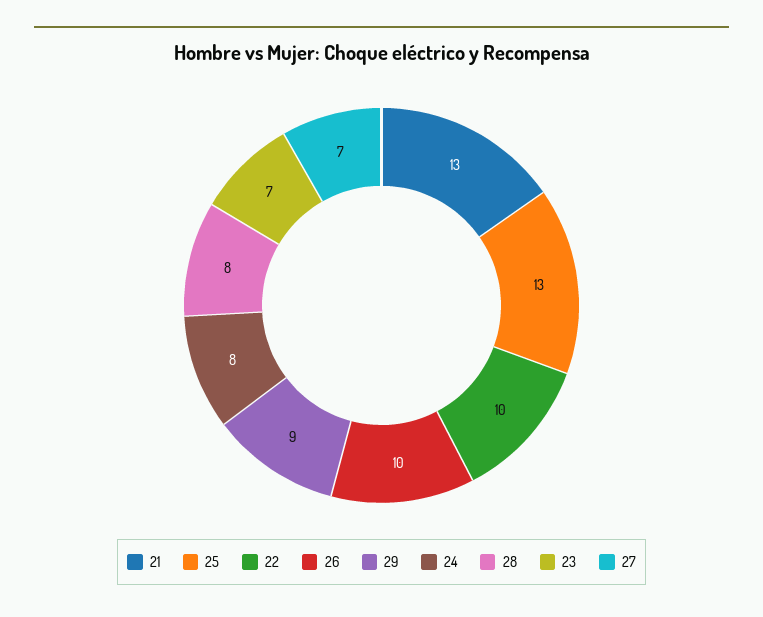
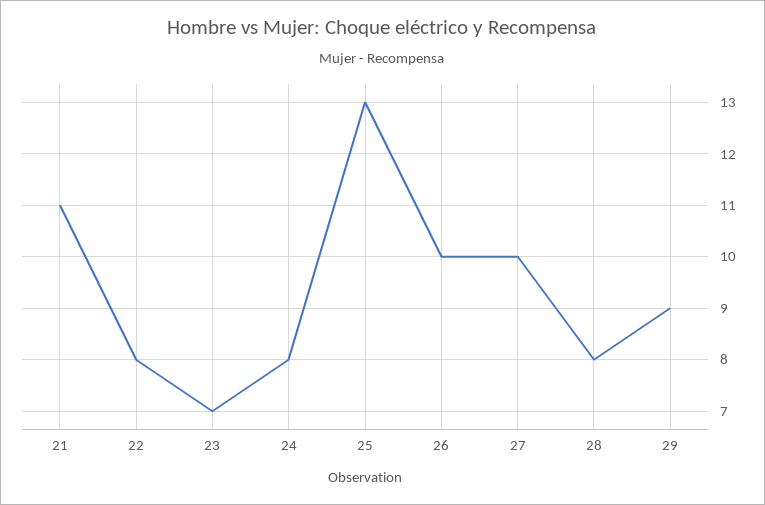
  {
-   "21": 13,
+   "21": 11,
    "25": 13,
-   "22": 10,
+   "22": 8,
    "26": 10,
    "29": 9,
    "24": 8,
    "28": 8,
    "23": 7,
-   "27": 7
+   "27": 10
  }

